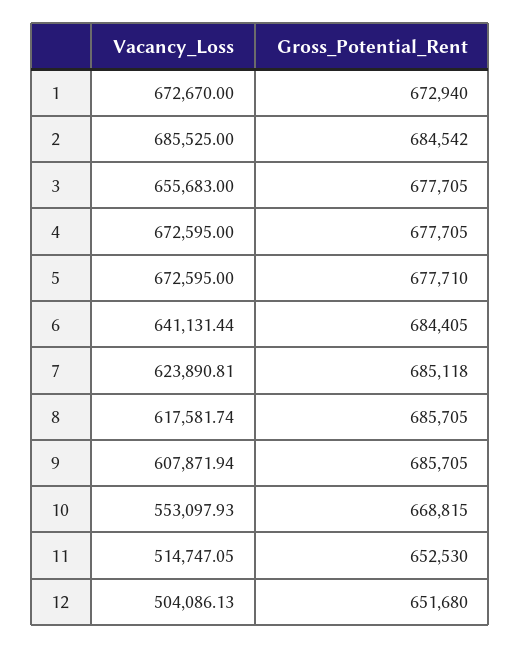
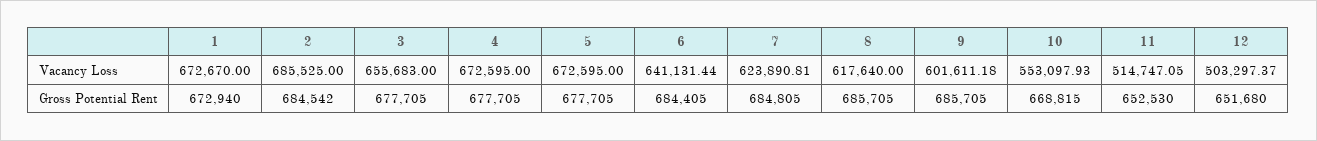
  {
    "Vacancy_Loss": {
      "1": 672670,
      "2": 685525,
      "3": 655683,
      "4": 672595,
      "5": 672595,
      "6": 641131.44,
      "7": 623890.81,
-     "8": 617581.74,
+     "8": 617640,
-     "9": 607871.94,
+     "9": 601611.18,
      "10": 553097.93,
      "11": 514747.05,
-     "12": 504086.13
+     "12": 503297.37
    },
    "Gross_Potential_Rent": {
      "1": 672940,
      "2": 684542,
      "3": 677705,
      "4": 677705,
-     "5": 677710,
+     "5": 677705,
      "6": 684405,
-     "7": 685118,
+     "7": 684805,
      "8": 685705,
      "9": 685705,
      "10": 668815,
      "11": 652530,
      "12": 651680
    }
  }

